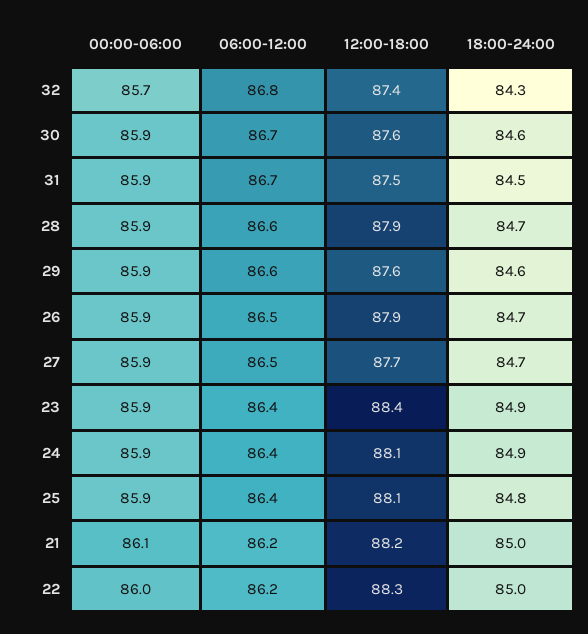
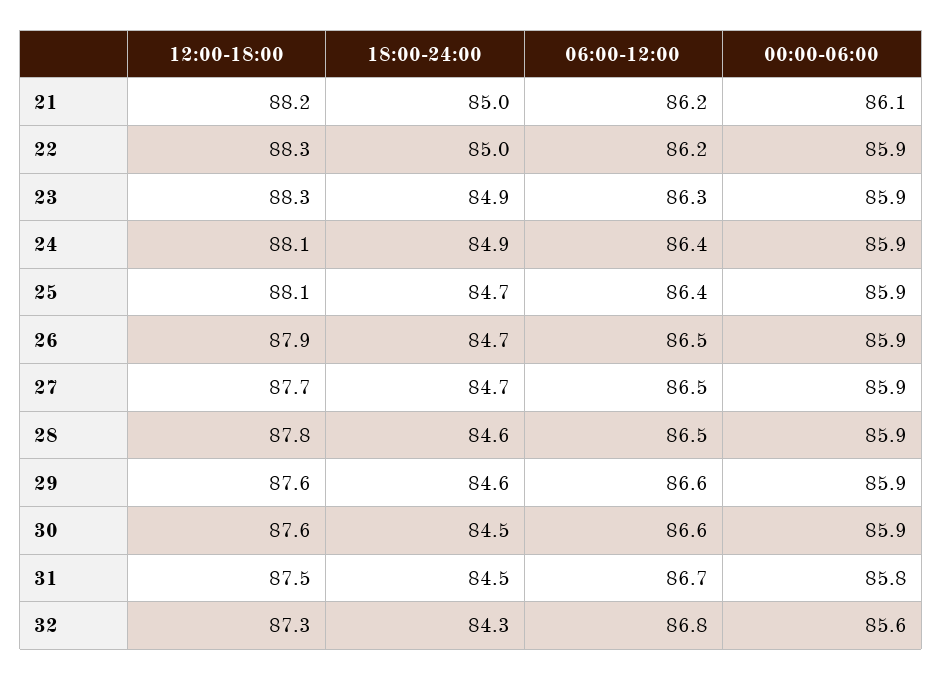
  {
    "00:00-06:00": {
-     "32": 85.7,
+     "32": 85.6,
      "30": 85.9,
-     "31": 85.9,
+     "31": 85.8,
      "28": 85.9,
      "29": 85.9,
      "26": 85.9,
      "27": 85.9,
      "23": 85.9,
      "24": 85.9,
      "25": 85.9,
      "21": 86.1,
-     "22": 86
+     "22": 85.9
    },
    "06:00-12:00": {
      "32": 86.8,
-     "30": 86.7,
+     "30": 86.6,
      "31": 86.7,
-     "28": 86.6,
+     "28": 86.5,
      "29": 86.6,
      "26": 86.5,
      "27": 86.5,
-     "23": 86.4,
+     "23": 86.3,
      "24": 86.4,
      "25": 86.4,
      "21": 86.2,
      "22": 86.2
    },
    "12:00-18:00": {
-     "32": 87.4,
+     "32": 87.3,
      "30": 87.6,
      "31": 87.5,
-     "28": 87.9,
+     "28": 87.8,
      "29": 87.6,
      "26": 87.9,
      "27": 87.7,
-     "23": 88.4,
+     "23": 88.3,
      "24": 88.1,
      "25": 88.1,
      "21": 88.2,
      "22": 88.3
    },
    "18:00-24:00": {
      "32": 84.3,
-     "30": 84.6,
+     "30": 84.5,
      "31": 84.5,
-     "28": 84.7,
+     "28": 84.6,
      "29": 84.6,
      "26": 84.7,
      "27": 84.7,
      "23": 84.9,
      "24": 84.9,
-     "25": 84.8,
+     "25": 84.7,
      "21": 85,
      "22": 85
    }
  }

